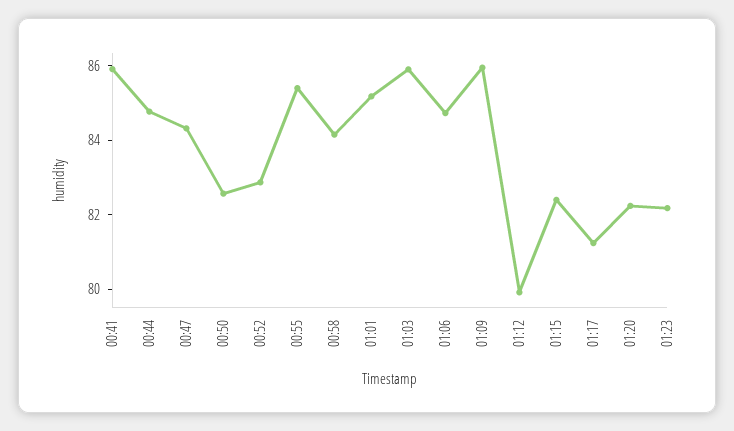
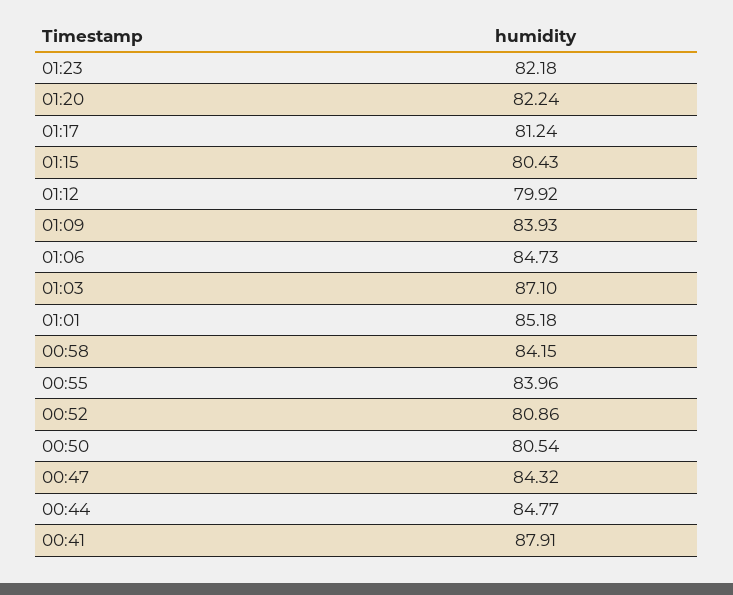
  {
-   "00:41": 86,
+   "00:41": 87.91,
    "00:44": 84.77,
    "00:47": 84.32,
-   "00:50": 82.5,
+   "00:50": 80.54,
-   "00:52": 83,
+   "00:52": 80.86,
-   "00:55": 85.5,
+   "00:55": 83.96,
    "00:58": 84.15,
    "01:01": 85.18,
-   "01:03": 86,
+   "01:03": 87.1,
    "01:06": 84.73,
-   "01:09": 86,
+   "01:09": 83.93,
    "01:12": 79.92,
-   "01:15": 82.5,
+   "01:15": 80.43,
    "01:17": 81.24,
    "01:20": 82.24,
    "01:23": 82.18
  }

